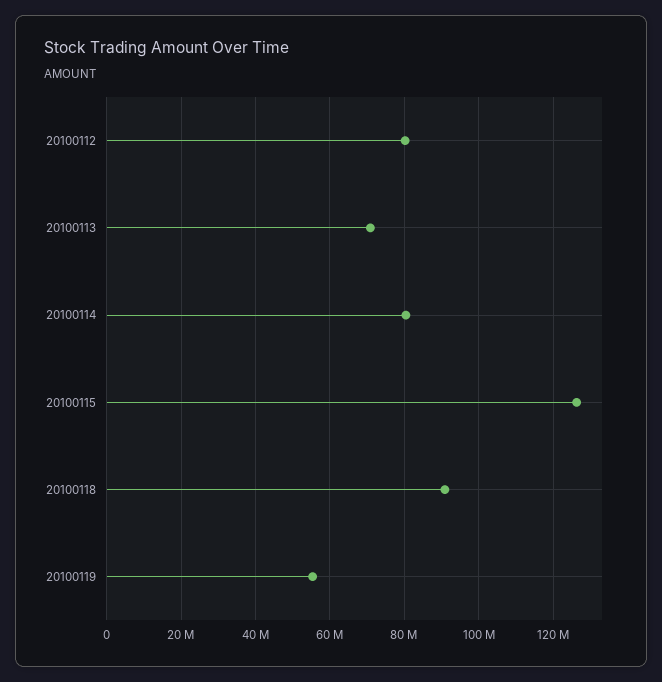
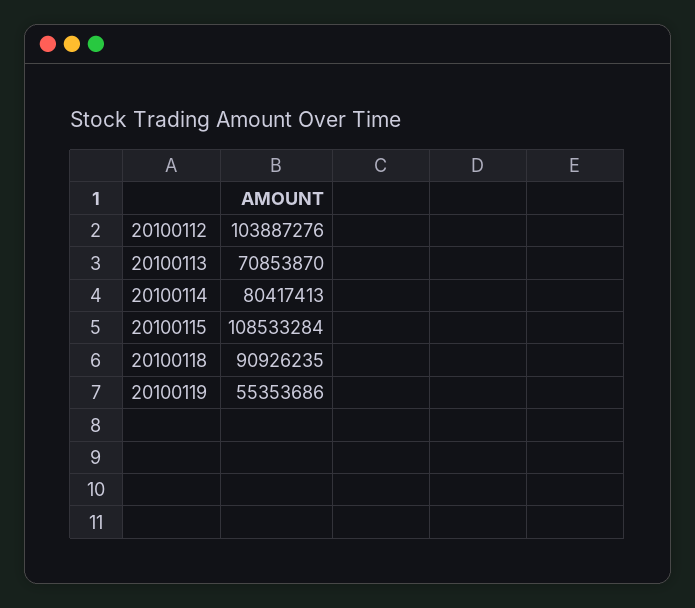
  {
-   "20100112": 80000000,
+   "20100112": 103887276,
    "20100113": 70853870,
    "20100114": 80417413,
-   "20100115": 126000000,
+   "20100115": 108533284,
    "20100118": 90926235,
    "20100119": 55353686
  }

